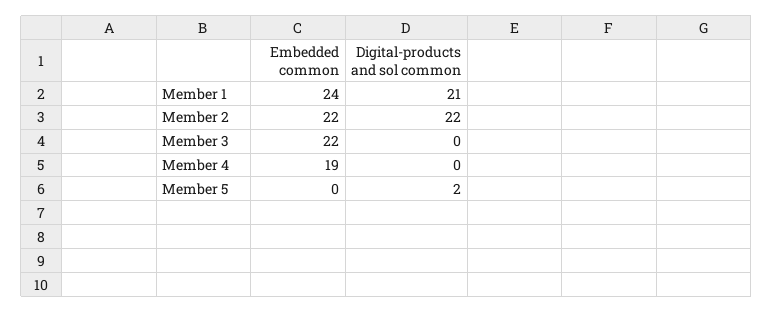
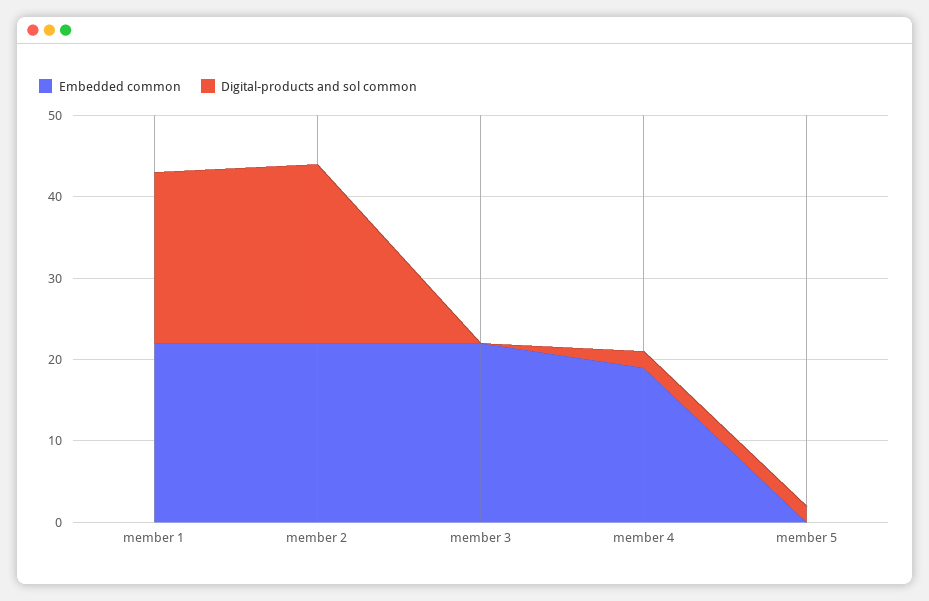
  {
    "Embedded common": {
-     "Member 1": 24,
+     "Member 1": 22,
      "Member 2": 22,
      "Member 3": 22,
      "Member 4": 19,
      "Member 5": 0
    },
    "Digital-products and sol common": {
      "Member 1": 21,
      "Member 2": 22,
      "Member 3": 0,
-     "Member 4": 0,
+     "Member 4": 2,
      "Member 5": 2
    }
  }

